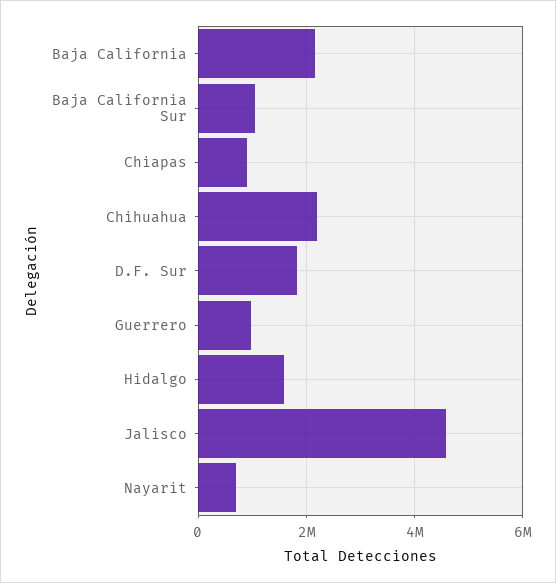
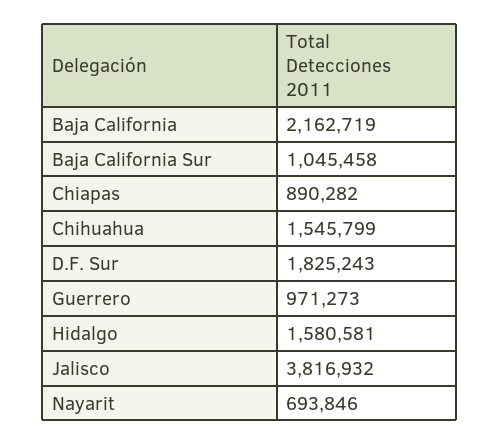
  {
    "Baja California": 2162719,
    "Baja California Sur": 1045458,
    "Chiapas": 890282,
-   "Chihuahua": 2200000,
+   "Chihuahua": 1545799,
    "D.F. Sur": 1825243,
    "Guerrero": 971273,
    "Hidalgo": 1580581,
-   "Jalisco": 4600000,
+   "Jalisco": 3816932,
    "Nayarit": 693846
  }

